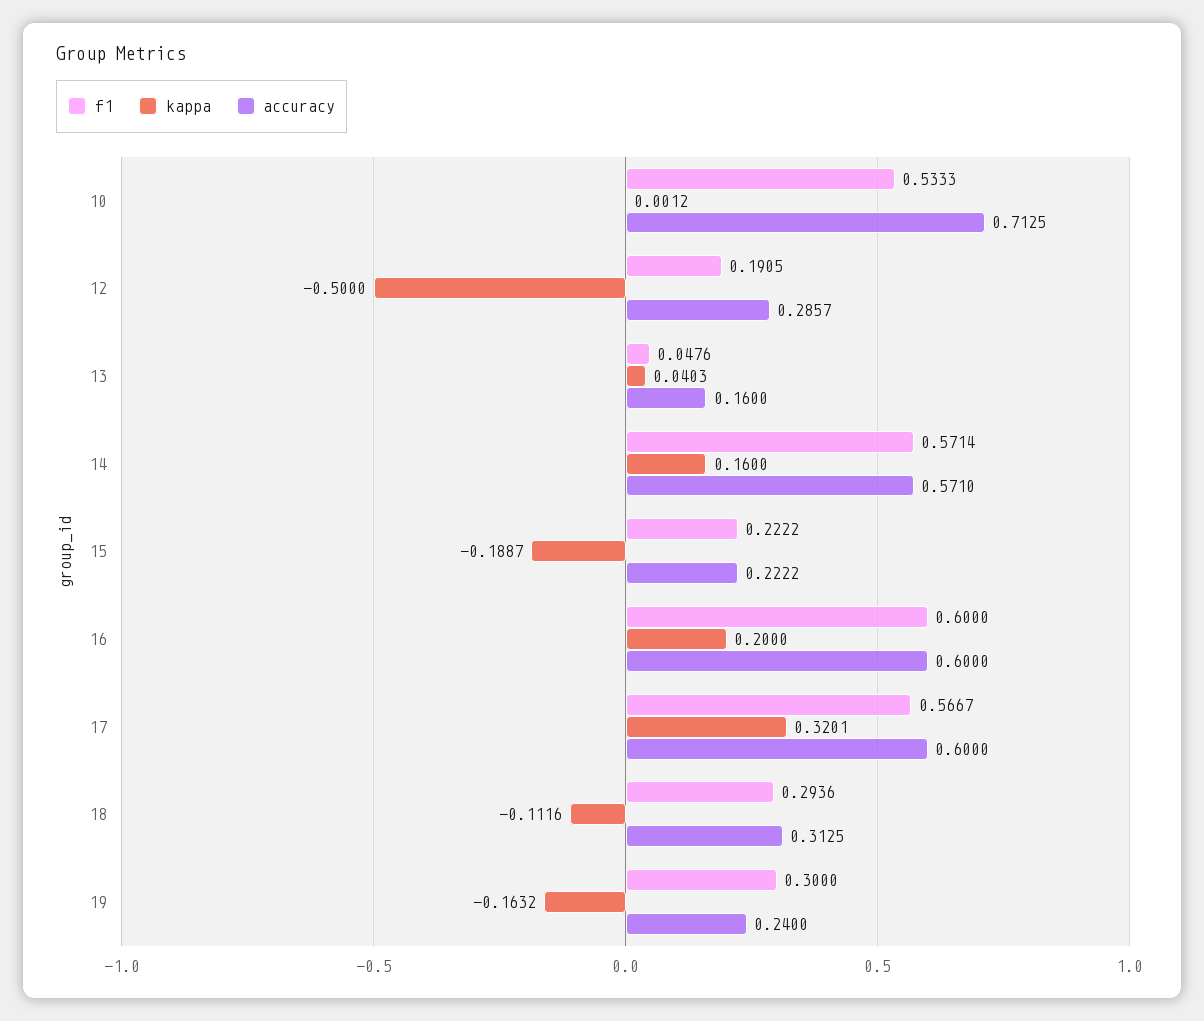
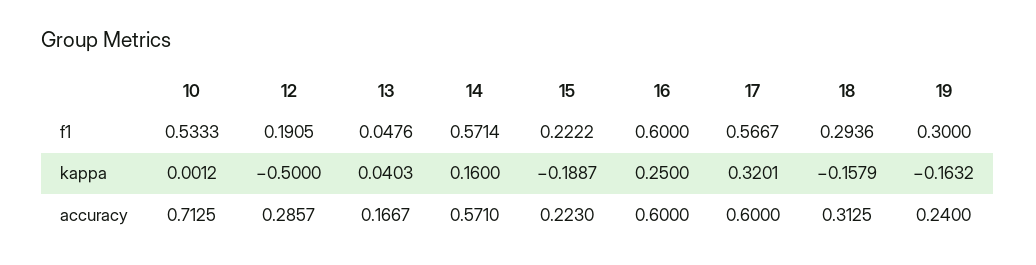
  {
    "f1": {
      "10": 0.5333,
      "12": 0.1905,
      "13": 0.0476,
      "14": 0.5714,
      "15": 0.2222,
      "16": 0.6,
      "17": 0.5667,
      "18": 0.2936,
      "19": 0.3
    },
    "kappa": {
      "10": 0.0012,
      "12": -0.5,
      "13": 0.0403,
      "14": 0.16,
      "15": -0.1887,
-     "16": 0.2,
+     "16": 0.25,
      "17": 0.3201,
-     "18": -0.1116,
+     "18": -0.1579,
      "19": -0.1632
    },
    "accuracy": {
      "10": 0.7125,
      "12": 0.2857,
-     "13": 0.16,
+     "13": 0.1667,
      "14": 0.571,
-     "15": 0.2222,
+     "15": 0.223,
      "16": 0.6,
      "17": 0.6,
      "18": 0.3125,
      "19": 0.24
    }
  }

